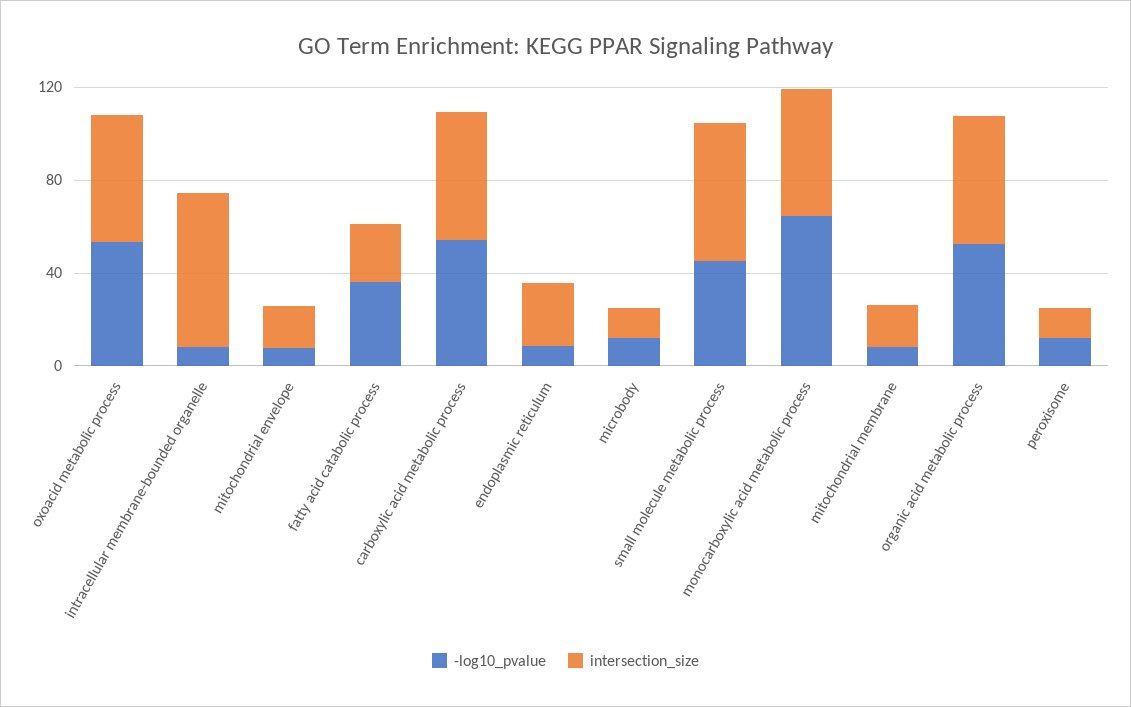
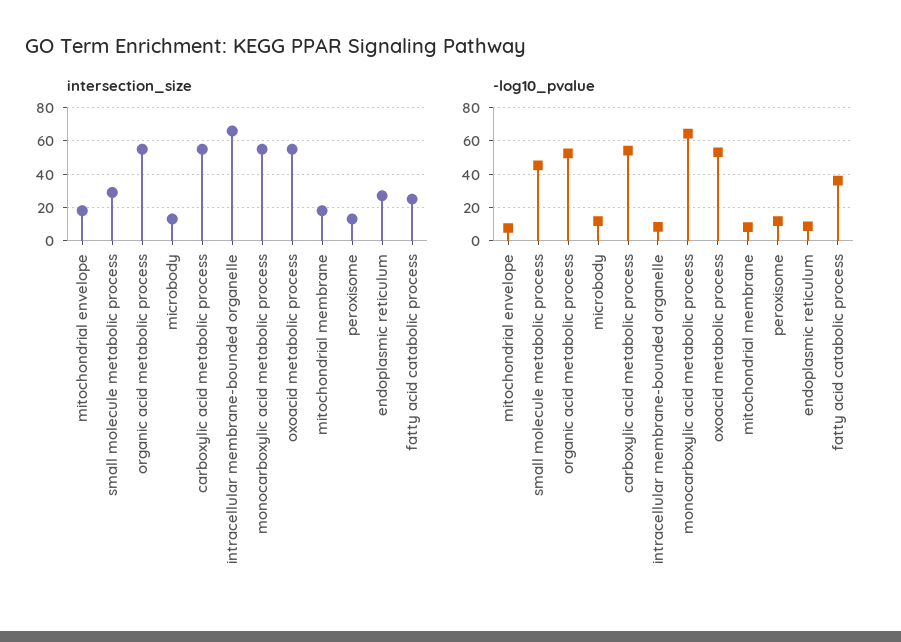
  {
    "-log10_pvalue": {
      "oxoacid metabolic process": 55,
      "intracellular membrane-bounded organelle": 10,
      "mitochondrial envelope": 10,
      "fatty acid catabolic process": 35,
      "carboxylic acid metabolic process": 55,
      "endoplasmic reticulum": 10,
      "microbody": 10,
      "small molecule metabolic process": 45,
      "monocarboxylic acid metabolic process": 65,
      "mitochondrial membrane": 10,
      "organic acid metabolic process": 55,
      "peroxisome": 10
    },
    "intersection_size": {
      "oxoacid metabolic process": 55,
      "intracellular membrane-bounded organelle": 65,
      "mitochondrial envelope": 20,
      "fatty acid catabolic process": 25,
      "carboxylic acid metabolic process": 55,
      "endoplasmic reticulum": 25,
      "microbody": 15,
-     "small molecule metabolic process": 60,
+     "small molecule metabolic process": 30,
      "monocarboxylic acid metabolic process": 55,
      "mitochondrial membrane": 20,
      "organic acid metabolic process": 55,
      "peroxisome": 15
    }
  }

